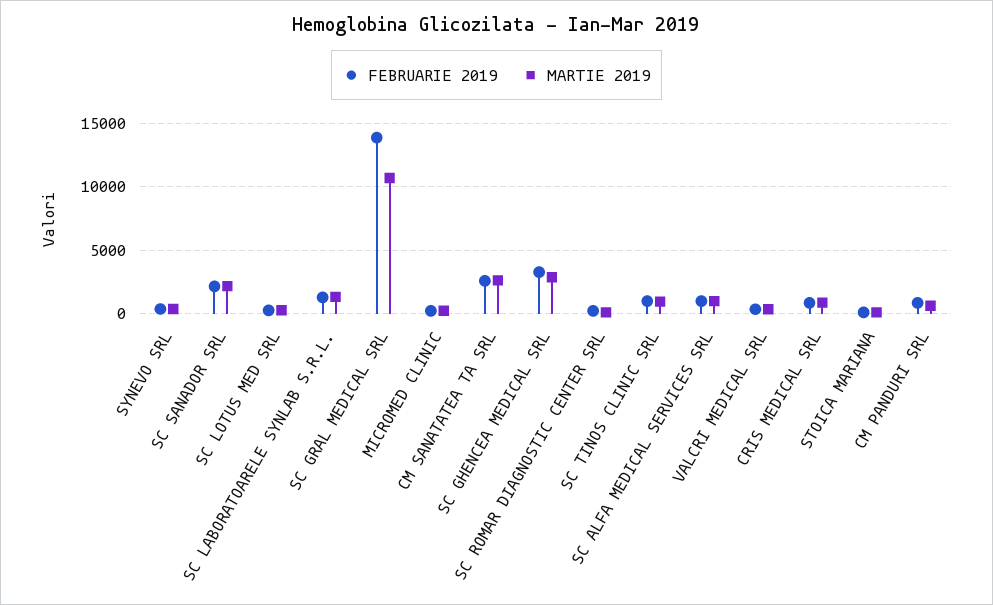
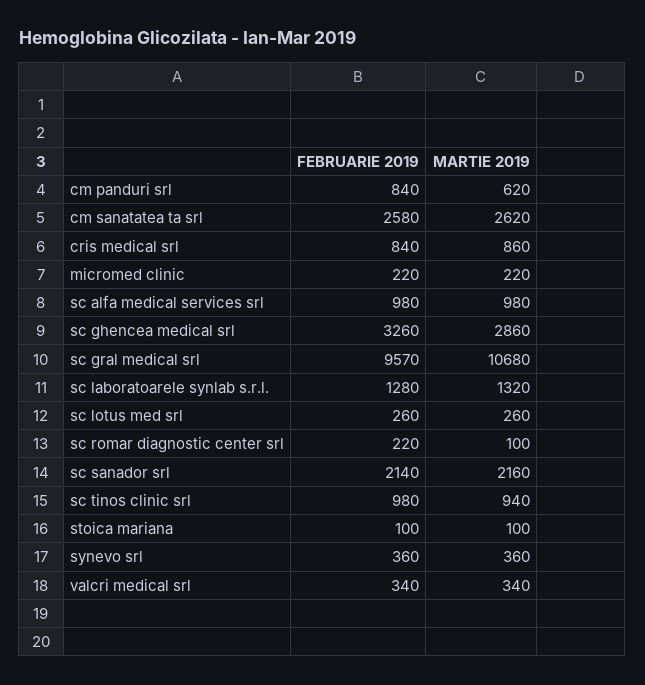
  {
    "FEBRUARIE 2019": {
      "SYNEVO SRL": 360,
      "SC SANADOR SRL": 2140,
      "SC LOTUS MED SRL": 260,
      "SC LABORATOARELE SYNLAB S.R.L.": 1280,
-     "SC GRAL MEDICAL SRL": 14000,
+     "SC GRAL MEDICAL SRL": 9570,
      "MICROMED CLINIC": 220,
      "CM SANATATEA TA SRL": 2580,
      "SC GHENCEA MEDICAL SRL": 3260,
      "SC ROMAR DIAGNOSTIC CENTER SRL": 220,
      "SC TINOS CLINIC SRL": 980,
      "SC ALFA MEDICAL SERVICES SRL": 980,
      "VALCRI MEDICAL SRL": 340,
      "CRIS MEDICAL SRL": 840,
      "STOICA MARIANA": 100,
      "CM PANDURI SRL": 840
    },
    "MARTIE 2019": {
      "SYNEVO SRL": 360,
      "SC SANADOR SRL": 2160,
      "SC LOTUS MED SRL": 260,
      "SC LABORATOARELE SYNLAB S.R.L.": 1320,
      "SC GRAL MEDICAL SRL": 10680,
      "MICROMED CLINIC": 220,
      "CM SANATATEA TA SRL": 2620,
      "SC GHENCEA MEDICAL SRL": 2860,
      "SC ROMAR DIAGNOSTIC CENTER SRL": 100,
      "SC TINOS CLINIC SRL": 940,
      "SC ALFA MEDICAL SERVICES SRL": 980,
      "VALCRI MEDICAL SRL": 340,
      "CRIS MEDICAL SRL": 860,
      "STOICA MARIANA": 100,
      "CM PANDURI SRL": 620
    }
  }

